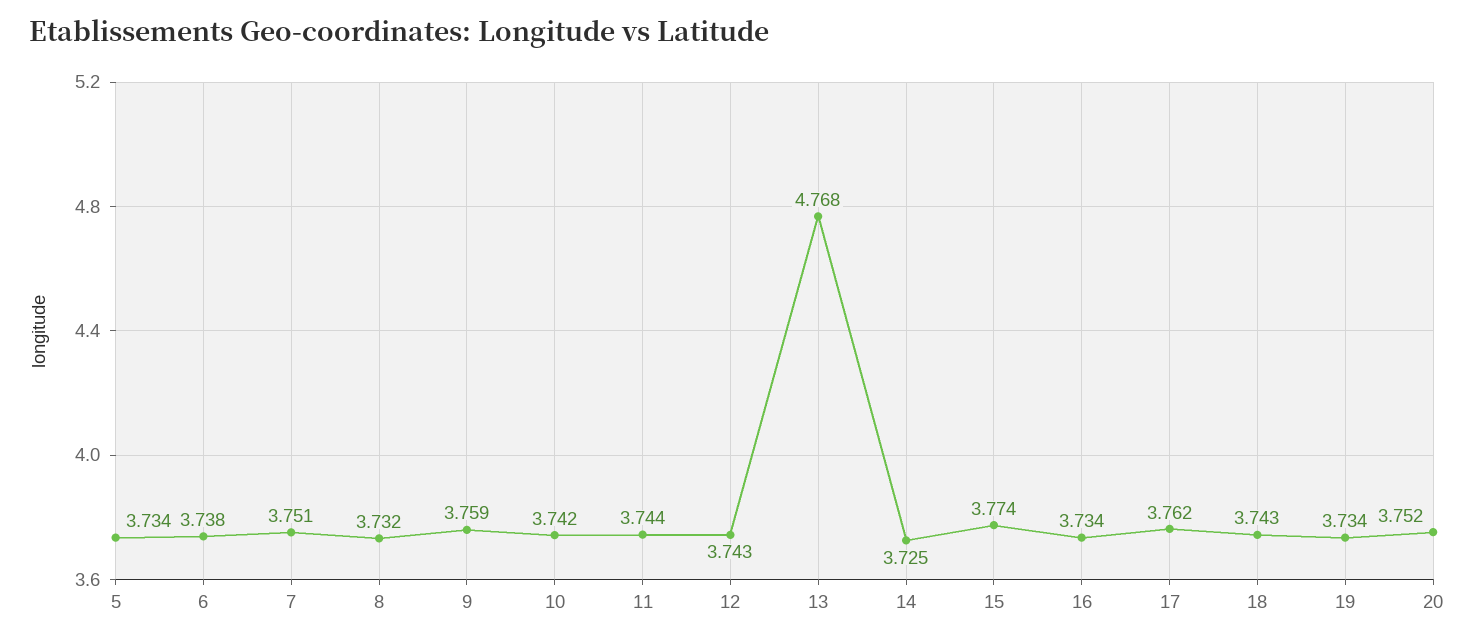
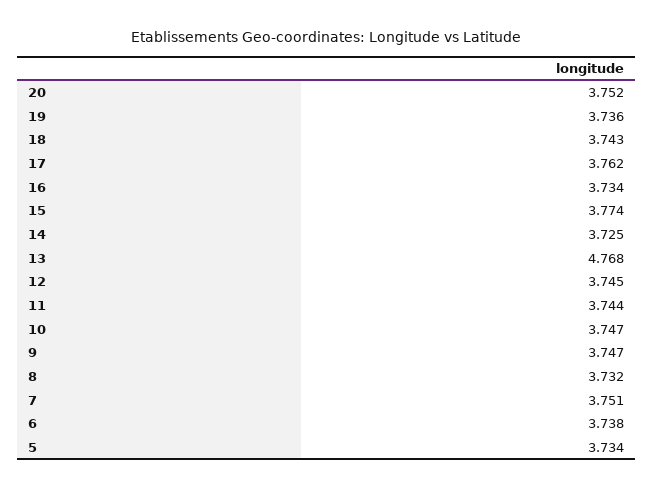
  {
    "5": 3.734,
    "6": 3.738,
    "7": 3.751,
    "8": 3.732,
-   "9": 3.759,
+   "9": 3.747,
-   "10": 3.742,
+   "10": 3.747,
    "11": 3.744,
-   "12": 3.743,
+   "12": 3.745,
    "13": 4.768,
    "14": 3.725,
    "15": 3.774,
    "16": 3.734,
    "17": 3.762,
    "18": 3.743,
-   "19": 3.734,
+   "19": 3.736,
    "20": 3.752
  }

